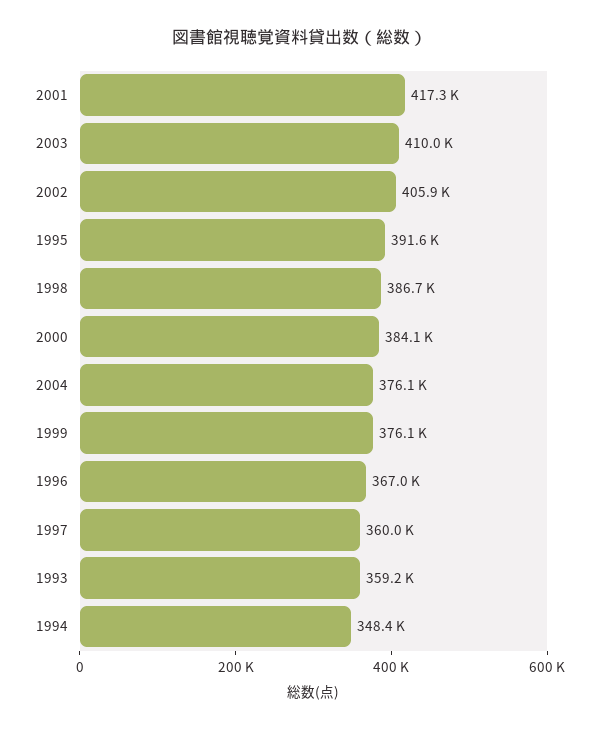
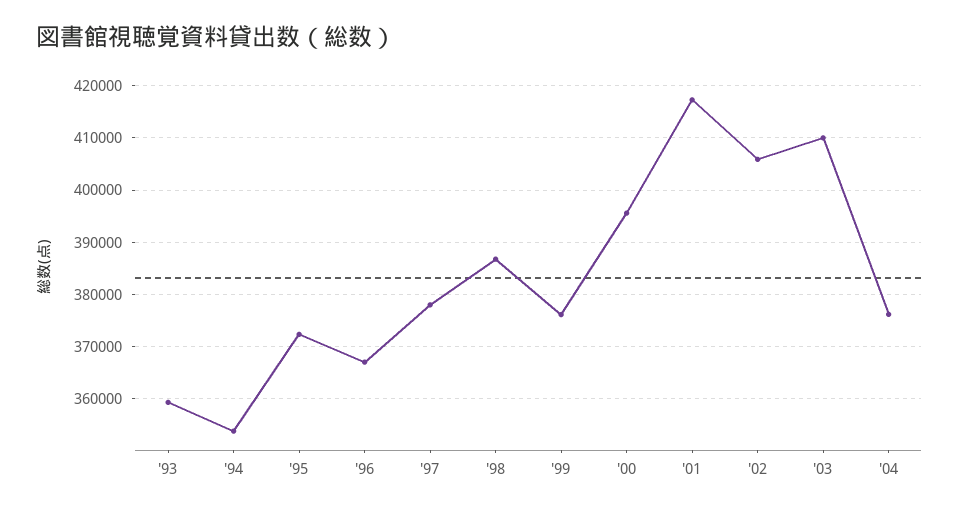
  {
    "2001": 417300,
    "2003": 410000,
    "2002": 405900,
-   "1995": 391600,
+   "1995": 372000,
    "1998": 386700,
-   "2000": 384100,
+   "2000": 396000,
    "2004": 376100,
    "1999": 376100,
    "1996": 367000,
-   "1997": 360000,
+   "1997": 378000,
    "1993": 359200,
-   "1994": 348400
+   "1994": 354000
  }

